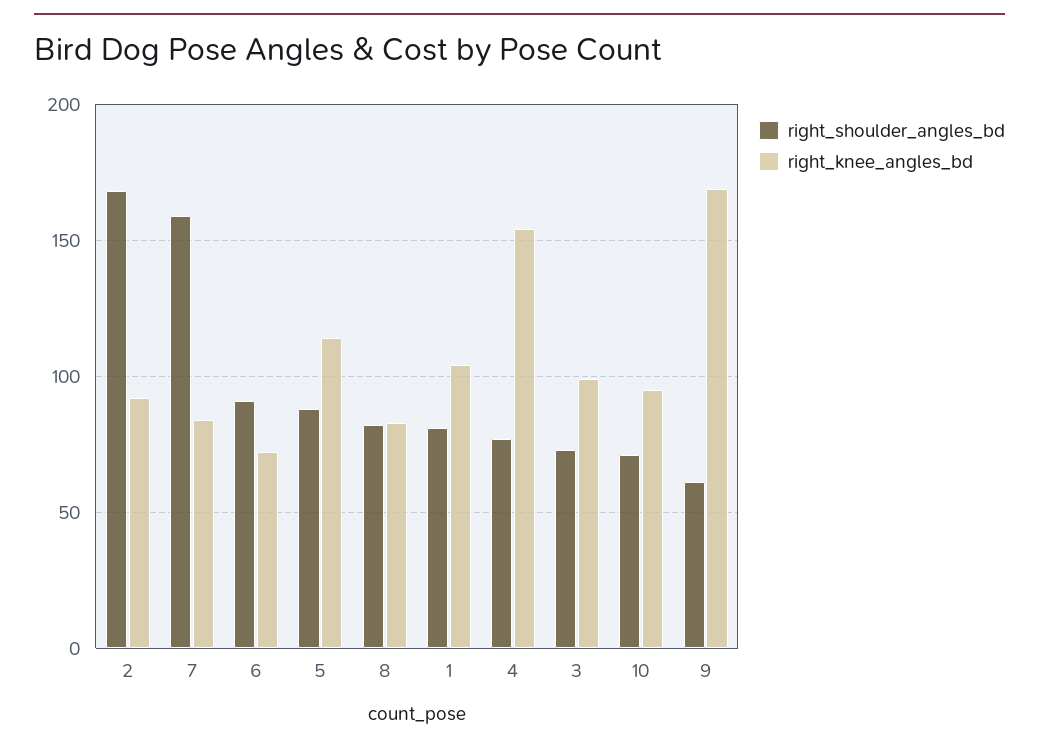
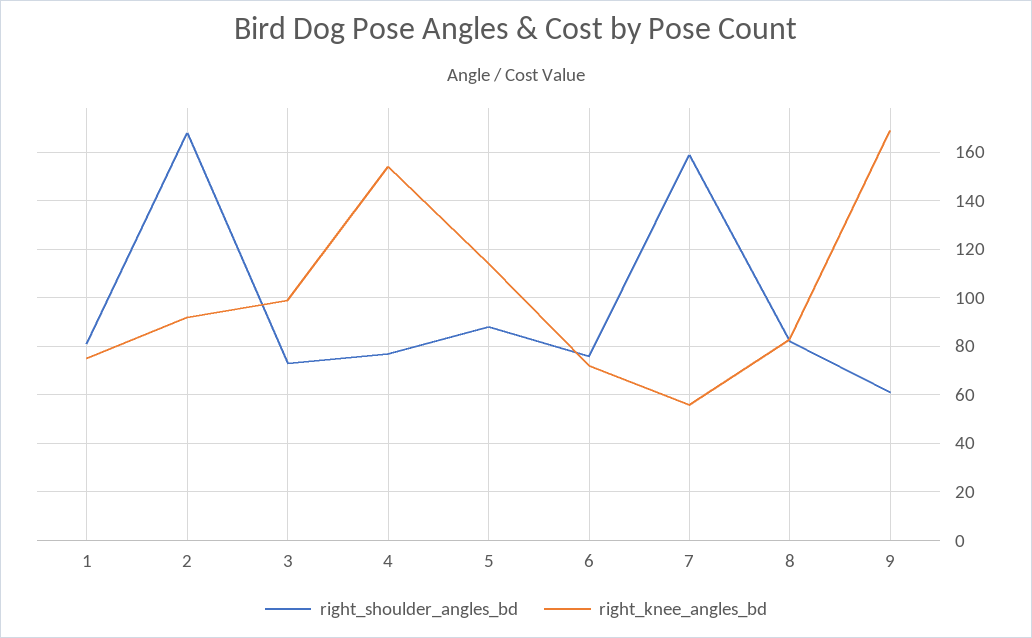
  {
    "right_shoulder_angles_bd": {
      "2": 170,
      "7": 160,
-     "6": 90,
+     "6": 75,
      "5": 90,
      "8": 80,
      "1": 80,
      "4": 75,
      "3": 75,
-     "10": 70,
      "9": 60
    },
    "right_knee_angles_bd": {
      "2": 90,
-     "7": 85,
+     "7": 55,
      "6": 70,
      "5": 115,
      "8": 85,
-     "1": 105,
+     "1": 75,
      "4": 155,
      "3": 100,
-     "10": 95,
      "9": 170
    }
  }

